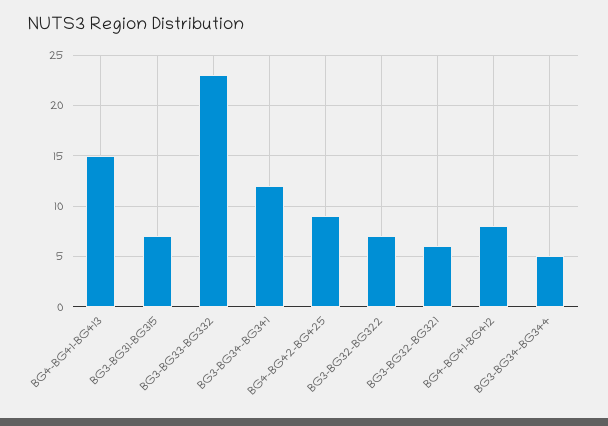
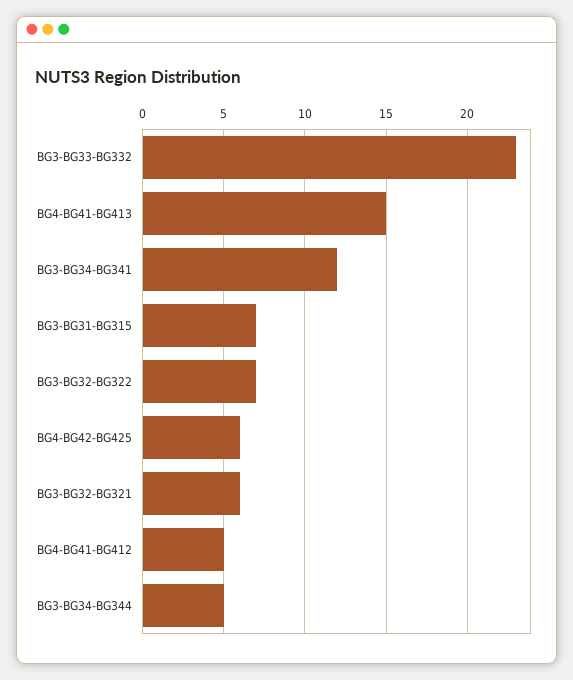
  {
    "BG4-BG41-BG413": 15,
    "BG3-BG31-BG315": 7,
    "BG3-BG33-BG332": 23,
    "BG3-BG34-BG341": 12,
-   "BG4-BG42-BG425": 9,
+   "BG4-BG42-BG425": 6,
    "BG3-BG32-BG322": 7,
    "BG3-BG32-BG321": 6,
-   "BG4-BG41-BG412": 8,
+   "BG4-BG41-BG412": 5,
    "BG3-BG34-BG344": 5
  }

